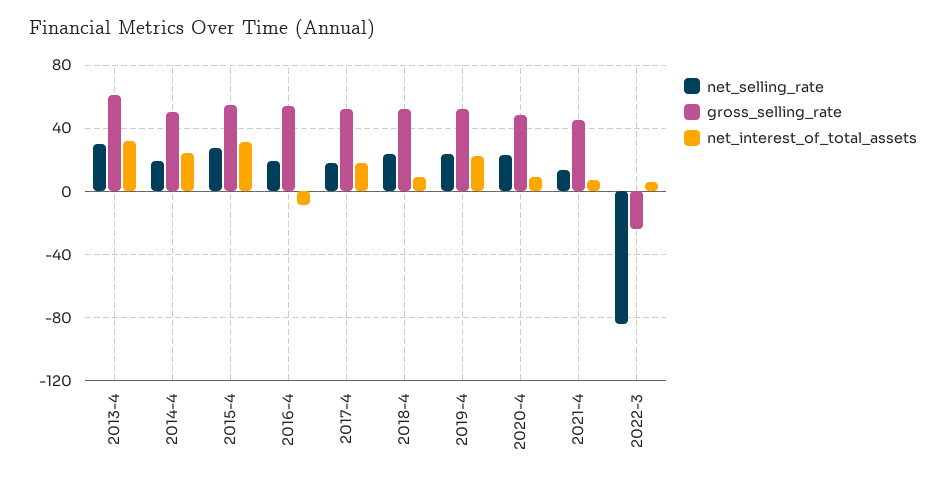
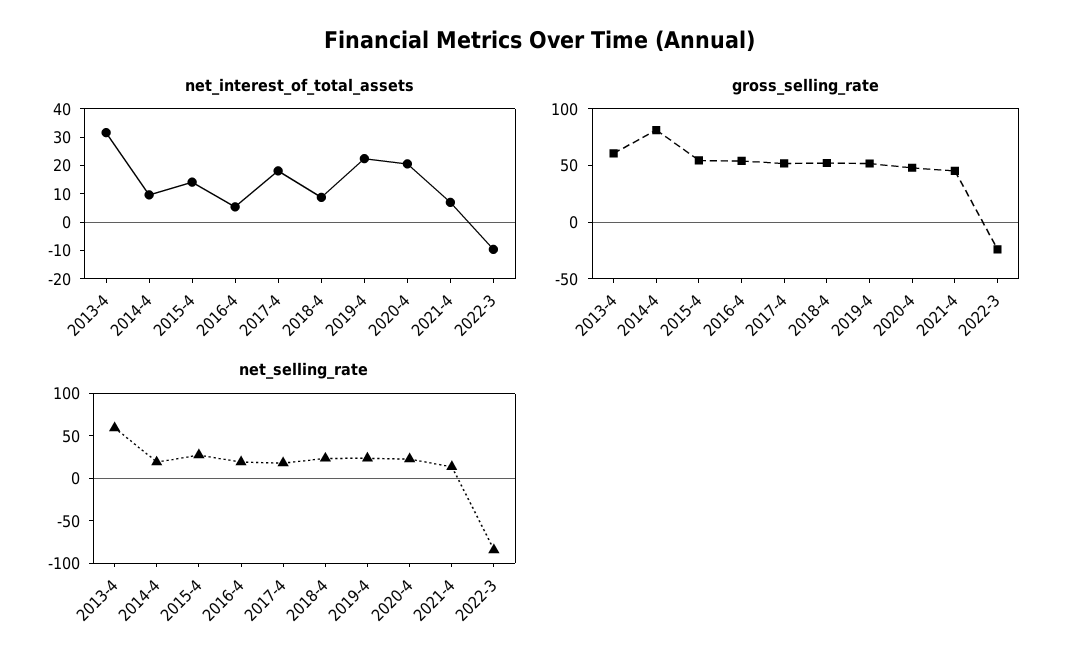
  {
    "net_selling_rate": {
-     "2013-4": 30,
+     "2013-4": 60,
      "2014-4": 20,
      "2015-4": 30,
      "2016-4": 20,
      "2017-4": 20,
      "2018-4": 25,
      "2019-4": 25,
      "2020-4": 25,
      "2021-4": 15,
      "2022-3": -85
    },
    "gross_selling_rate": {
      "2013-4": 60,
-     "2014-4": 50,
+     "2014-4": 80,
      "2015-4": 55,
      "2016-4": 55,
      "2017-4": 50,
      "2018-4": 50,
      "2019-4": 50,
      "2020-4": 50,
      "2021-4": 45,
      "2022-3": -25
    },
    "net_interest_of_total_assets": {
      "2013-4": 30,
-     "2014-4": 25,
+     "2014-4": 10,
-     "2015-4": 30,
+     "2015-4": 15,
-     "2016-4": -10,
+     "2016-4": 5,
      "2017-4": 20,
      "2018-4": 10,
      "2019-4": 20,
-     "2020-4": 10,
+     "2020-4": 20,
      "2021-4": 5,
-     "2022-3": 5
+     "2022-3": -10
    }
  }

